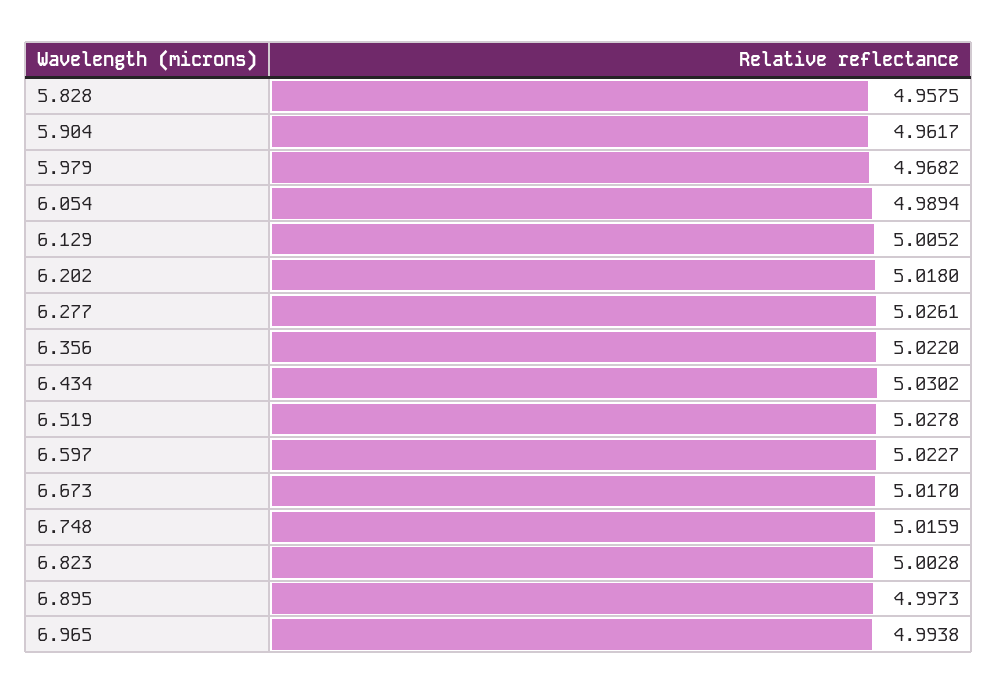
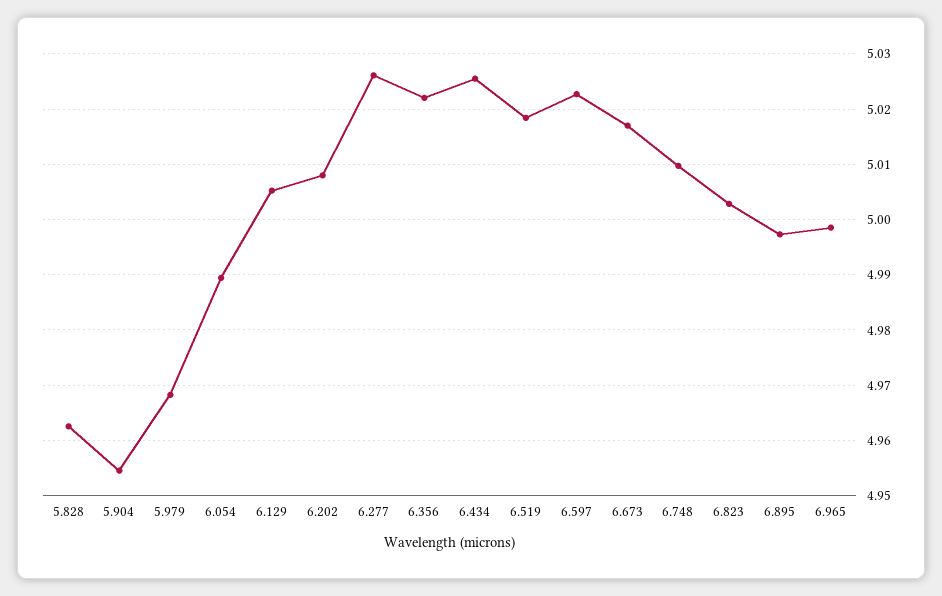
  {
-   "5.828": 4.9575,
+   "5.828": 4.962,
-   "5.904": 4.9617,
+   "5.904": 4.954,
    "5.979": 4.9682,
    "6.054": 4.9894,
    "6.129": 5.0052,
-   "6.202": 5.018,
+   "6.202": 5.008,
    "6.277": 5.0261,
    "6.356": 5.022,
-   "6.434": 5.0302,
+   "6.434": 5.026,
-   "6.519": 5.0278,
+   "6.519": 5.018,
    "6.597": 5.0227,
    "6.673": 5.017,
-   "6.748": 5.0159,
+   "6.748": 5.01,
    "6.823": 5.0028,
    "6.895": 4.9973,
-   "6.965": 4.9938
+   "6.965": 4.998
  }

